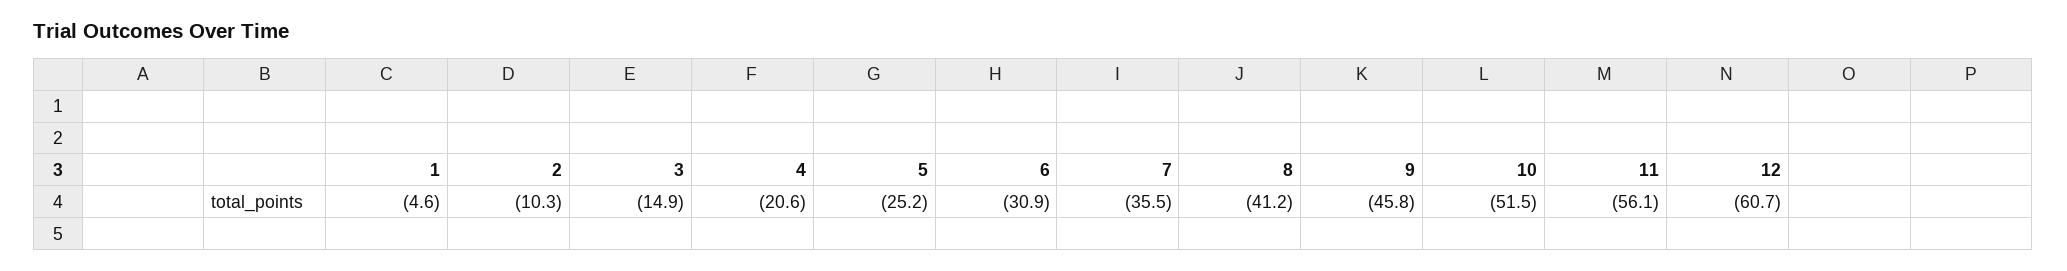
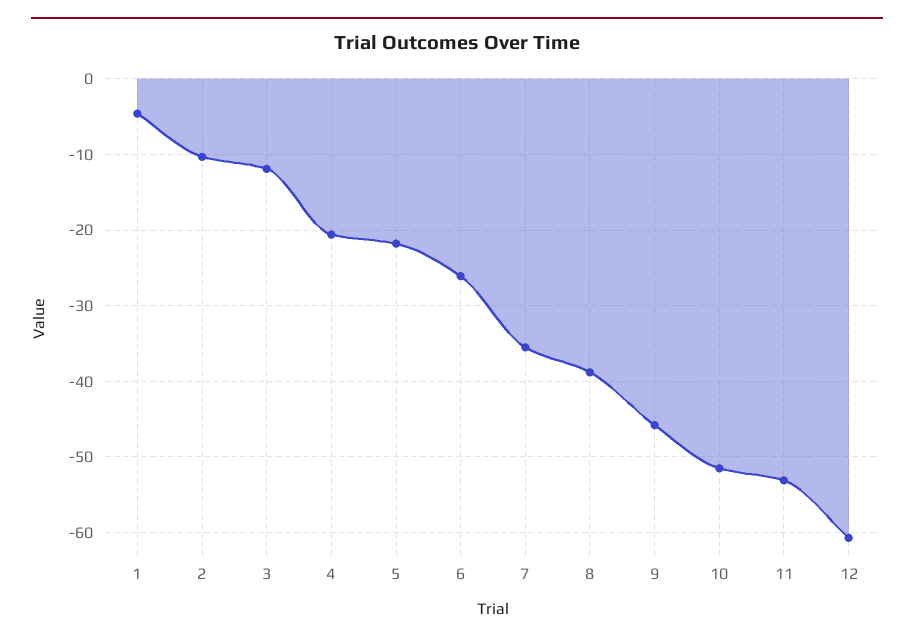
  {
    "1": -4.6,
    "2": -10.3,
-   "3": -14.9,
+   "3": -12,
    "4": -20.6,
-   "5": -25.2,
+   "5": -22,
-   "6": -30.9,
+   "6": -26,
    "7": -35.5,
-   "8": -41.2,
+   "8": -39,
    "9": -45.8,
    "10": -51.5,
-   "11": -56.1,
+   "11": -53,
    "12": -60.7
  }

